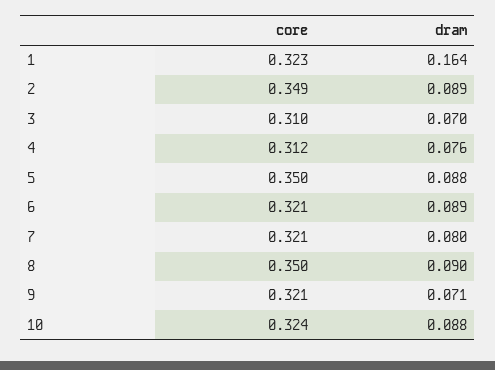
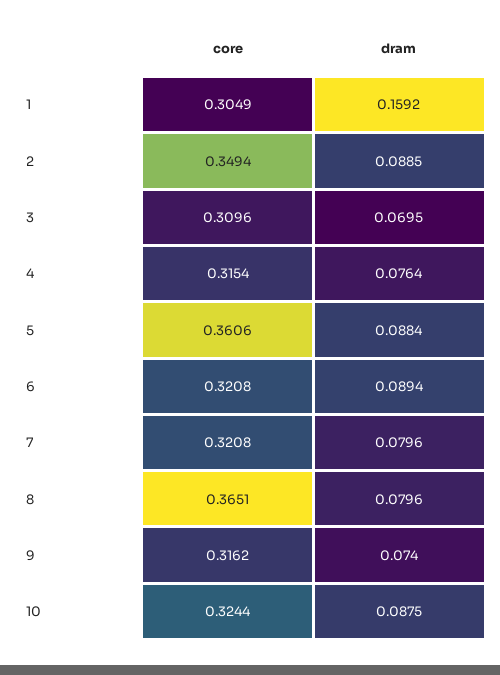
  {
    "core": {
-     "1": 0.323,
+     "1": 0.3049,
      "2": 0.3494,
      "3": 0.3096,
-     "4": 0.312,
+     "4": 0.3154,
-     "5": 0.35,
+     "5": 0.3606,
      "6": 0.3208,
      "7": 0.3208,
-     "8": 0.35,
+     "8": 0.3651,
-     "9": 0.321,
+     "9": 0.3162,
      "10": 0.3244
    },
    "dram": {
-     "1": 0.164,
+     "1": 0.1592,
      "2": 0.0885,
      "3": 0.0695,
      "4": 0.0764,
      "5": 0.0884,
      "6": 0.0894,
      "7": 0.0796,
-     "8": 0.09,
+     "8": 0.0796,
-     "9": 0.071,
+     "9": 0.074,
      "10": 0.0875
    }
  }

